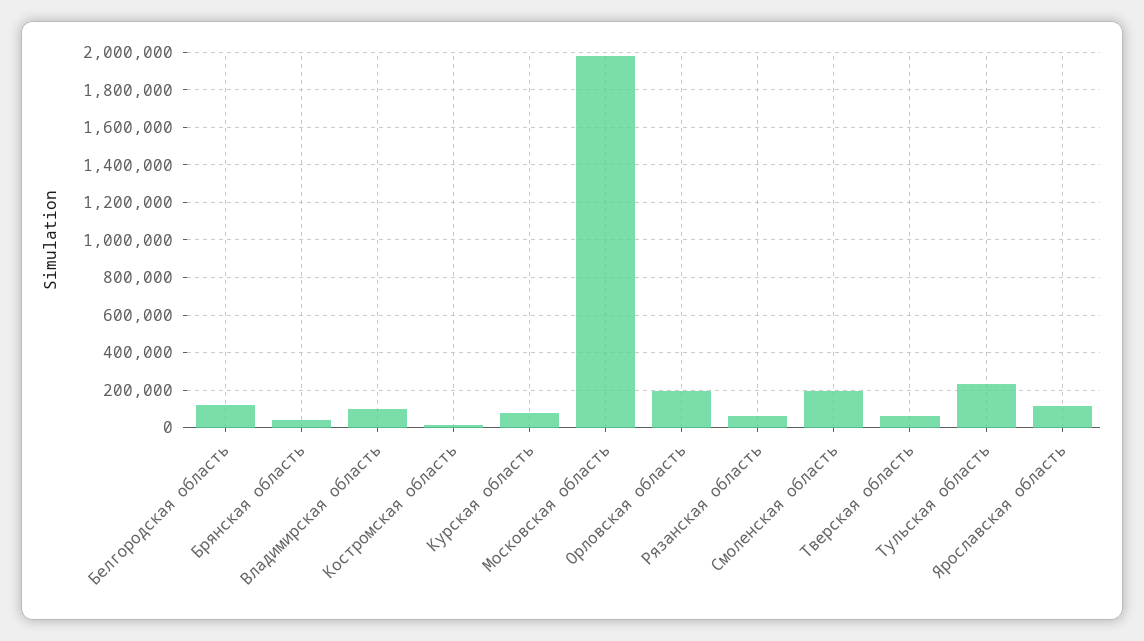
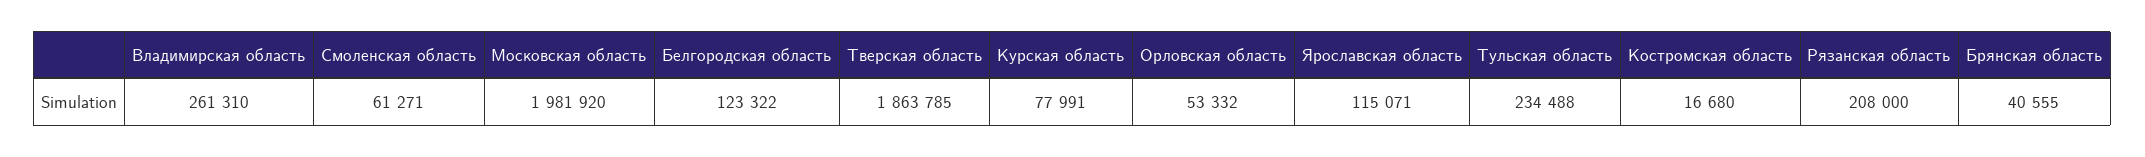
  {
    "Белгородская область": 123322,
    "Брянская область": 40555,
-   "Владимирская область": 100000,
+   "Владимирская область": 261310,
    "Костромская область": 16680,
    "Курская область": 77991,
    "Московская область": 1981920,
-   "Орловская область": 200000,
+   "Орловская область": 53332,
-   "Рязанская область": 50000,
+   "Рязанская область": 208000,
-   "Смоленская область": 200000,
+   "Смоленская область": 61271,
-   "Тверская область": 50000,
+   "Тверская область": 1863785,
    "Тульская область": 234488,
    "Ярославская область": 115071
  }

